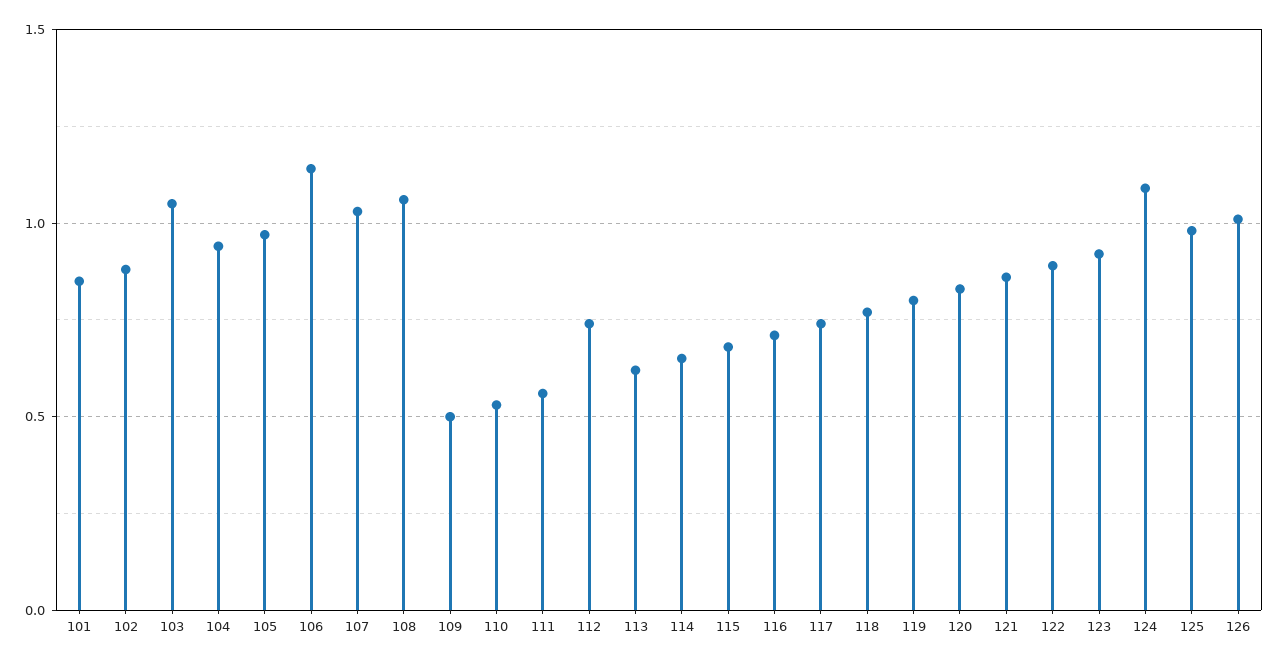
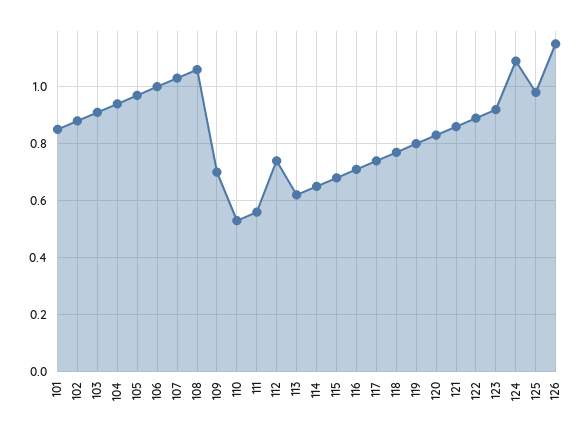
  {
    "101": 0.85,
    "102": 0.9,
-   "103": 1.05,
+   "103": 0.9,
    "104": 0.95,
    "105": 0.95,
-   "106": 1.15,
+   "106": 1,
    "107": 1.05,
    "108": 1.05,
-   "109": 0.5,
+   "109": 0.7,
    "110": 0.55,
    "111": 0.55,
    "112": 0.75,
    "113": 0.6,
    "114": 0.65,
    "115": 0.7,
    "116": 0.7,
    "117": 0.75,
    "118": 0.75,
    "119": 0.8,
    "120": 0.85,
    "121": 0.85,
    "122": 0.9,
    "123": 0.9,
    "124": 1.1,
    "125": 1,
-   "126": 1
+   "126": 1.15
  }

